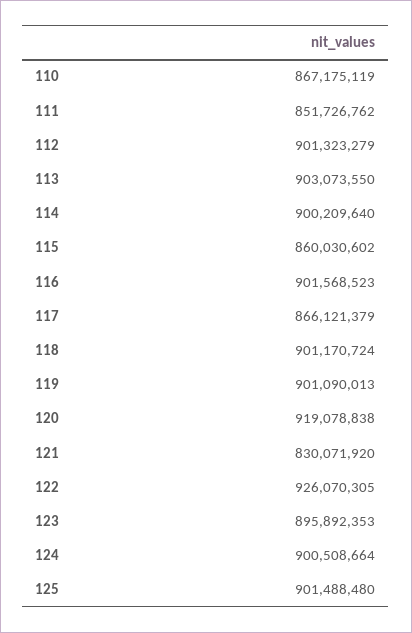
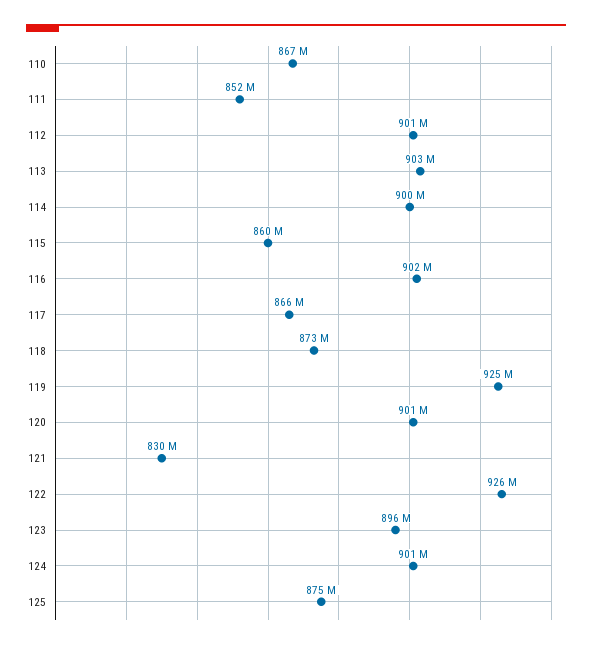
  {
    "110": 867175119,
    "111": 851726762,
    "112": 901323279,
    "113": 903073550,
    "114": 900209640,
    "115": 860030602,
    "116": 901568523,
    "117": 866121379,
-   "118": 901170724,
+   "118": 873000000,
-   "119": 901090013,
+   "119": 925000000,
-   "120": 919078838,
+   "120": 901000000,
    "121": 830071920,
    "122": 926070305,
    "123": 895892353,
    "124": 900508664,
-   "125": 901488480
+   "125": 875000000
  }

